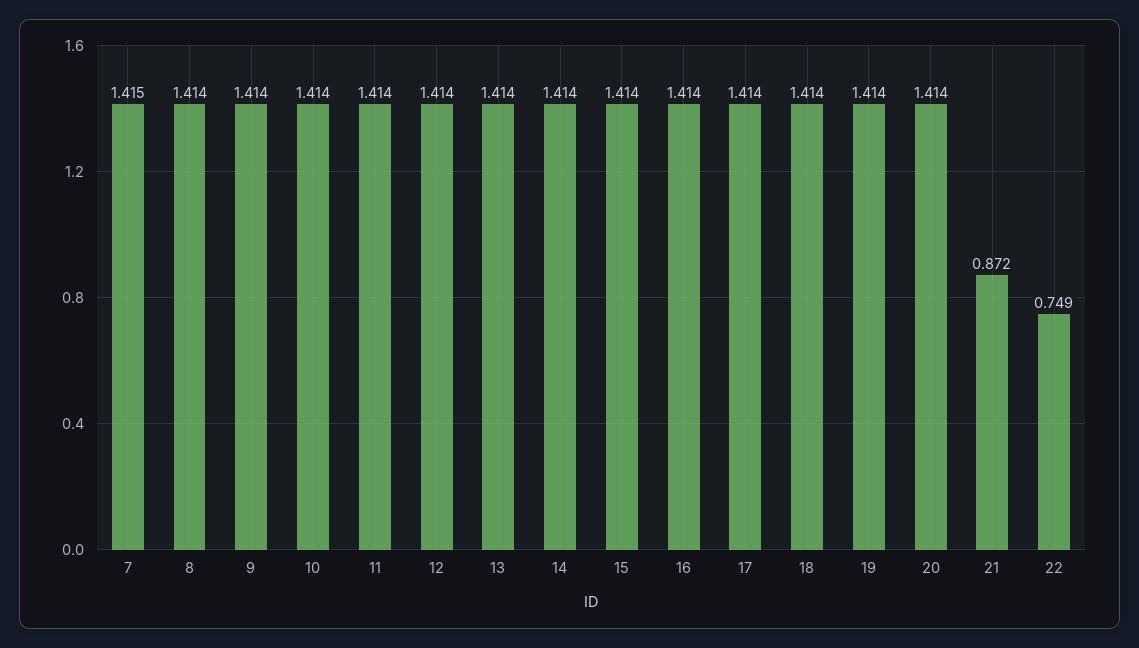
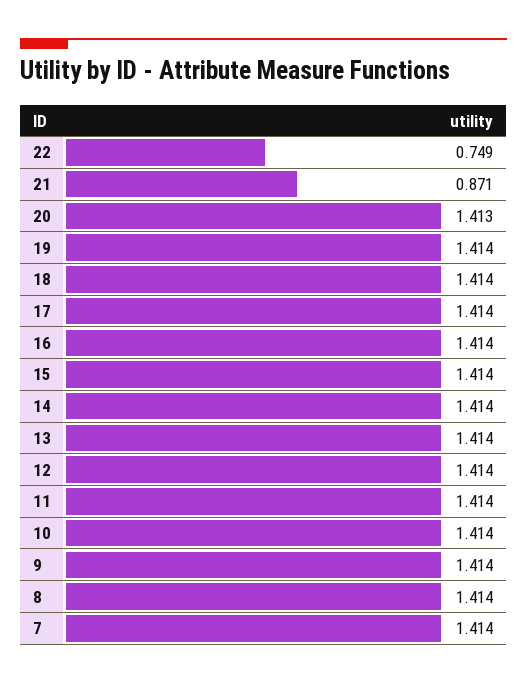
  {
-   "7": 1.415,
+   "7": 1.414,
    "8": 1.414,
    "9": 1.414,
    "10": 1.414,
    "11": 1.414,
    "12": 1.414,
    "13": 1.414,
    "14": 1.414,
    "15": 1.414,
    "16": 1.414,
    "17": 1.414,
    "18": 1.414,
    "19": 1.414,
-   "20": 1.414,
+   "20": 1.413,
-   "21": 0.872,
+   "21": 0.871,
    "22": 0.749
  }

